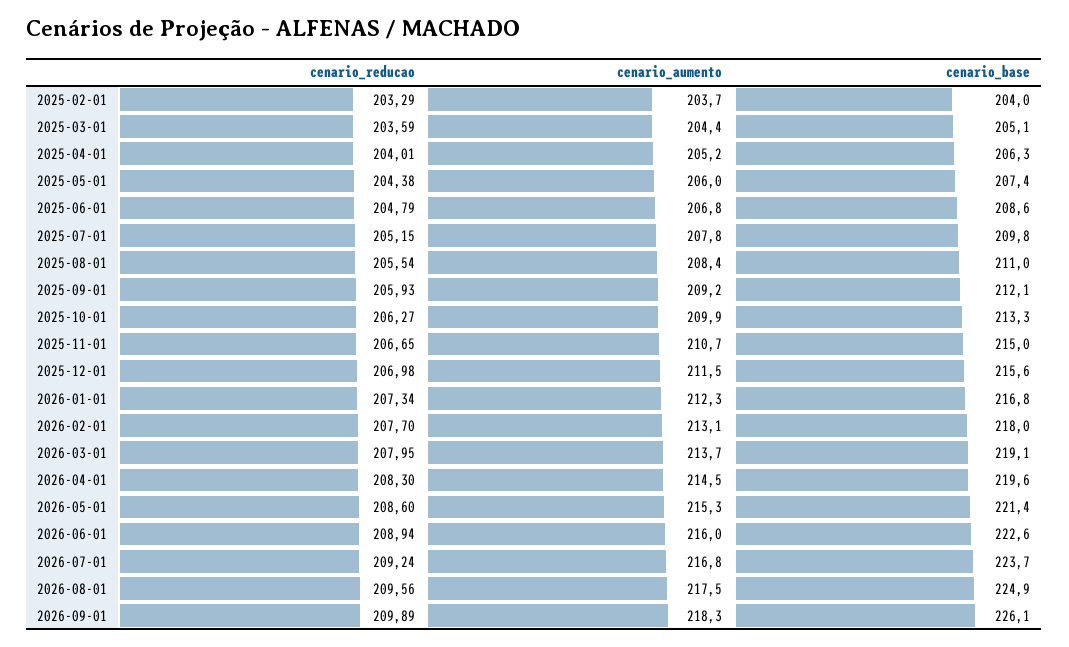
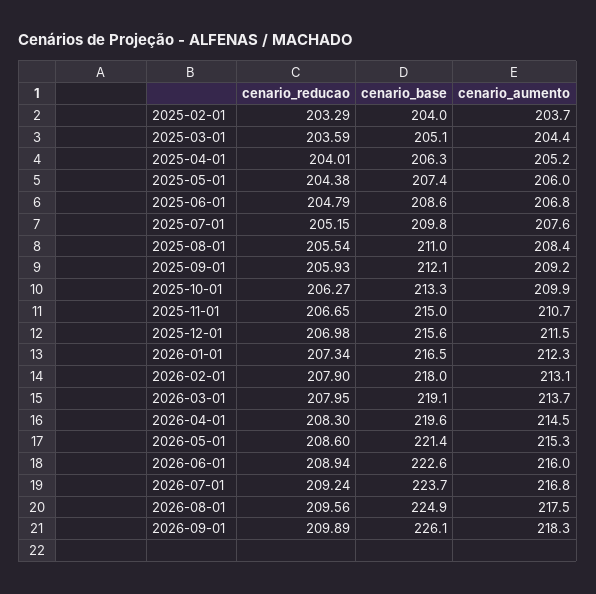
  {
    "cenario_reducao": {
      "2025-02-01": 203.29,
      "2025-03-01": 203.59,
      "2025-04-01": 204.01,
      "2025-05-01": 204.38,
      "2025-06-01": 204.79,
      "2025-07-01": 205.15,
      "2025-08-01": 205.54,
      "2025-09-01": 205.93,
      "2025-10-01": 206.27,
      "2025-11-01": 206.65,
      "2025-12-01": 206.98,
      "2026-01-01": 207.34,
-     "2026-02-01": 207.7,
+     "2026-02-01": 207.9,
      "2026-03-01": 207.95,
      "2026-04-01": 208.3,
      "2026-05-01": 208.6,
      "2026-06-01": 208.94,
      "2026-07-01": 209.24,
      "2026-08-01": 209.56,
      "2026-09-01": 209.89
    },
    "cenario_aumento": {
      "2025-02-01": 203.7,
      "2025-03-01": 204.4,
      "2025-04-01": 205.2,
      "2025-05-01": 206,
      "2025-06-01": 206.8,
-     "2025-07-01": 207.8,
+     "2025-07-01": 207.6,
      "2025-08-01": 208.4,
      "2025-09-01": 209.2,
      "2025-10-01": 209.9,
      "2025-11-01": 210.7,
      "2025-12-01": 211.5,
      "2026-01-01": 212.3,
      "2026-02-01": 213.1,
      "2026-03-01": 213.7,
      "2026-04-01": 214.5,
      "2026-05-01": 215.3,
      "2026-06-01": 216,
      "2026-07-01": 216.8,
      "2026-08-01": 217.5,
      "2026-09-01": 218.3
    },
    "cenario_base": {
      "2025-02-01": 204,
      "2025-03-01": 205.1,
      "2025-04-01": 206.3,
      "2025-05-01": 207.4,
      "2025-06-01": 208.6,
      "2025-07-01": 209.8,
      "2025-08-01": 211,
      "2025-09-01": 212.1,
      "2025-10-01": 213.3,
      "2025-11-01": 215,
      "2025-12-01": 215.6,
-     "2026-01-01": 216.8,
+     "2026-01-01": 216.5,
      "2026-02-01": 218,
      "2026-03-01": 219.1,
      "2026-04-01": 219.6,
      "2026-05-01": 221.4,
      "2026-06-01": 222.6,
      "2026-07-01": 223.7,
      "2026-08-01": 224.9,
      "2026-09-01": 226.1
    }
  }

